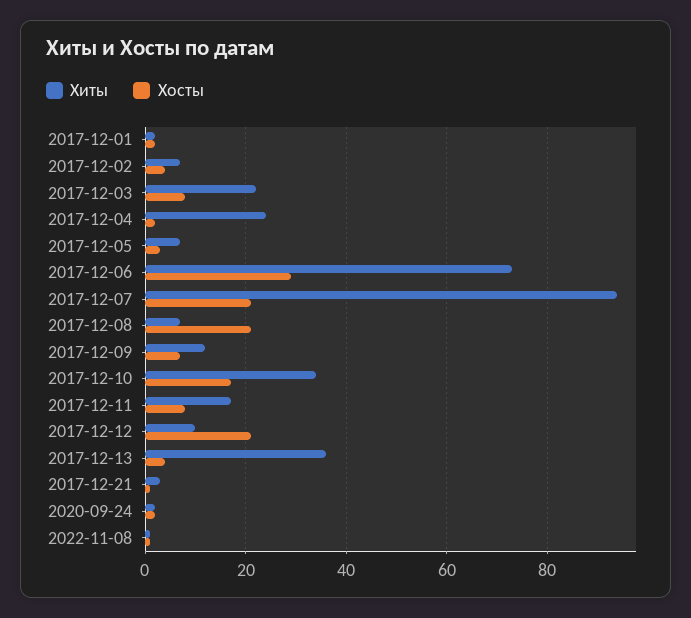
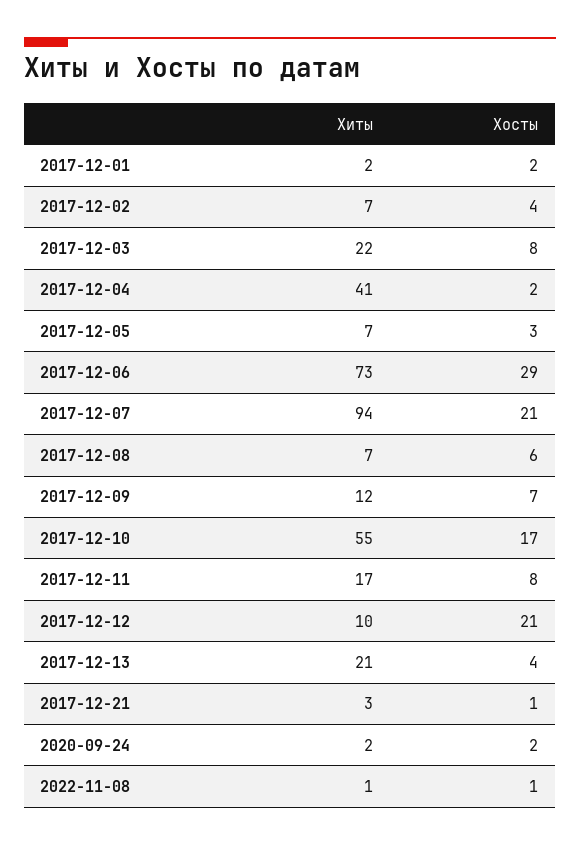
  {
    "Хиты": {
      "2017-12-01": 2,
      "2017-12-02": 7,
      "2017-12-03": 22,
-     "2017-12-04": 25,
+     "2017-12-04": 41,
      "2017-12-05": 7,
      "2017-12-06": 73,
      "2017-12-07": 94,
      "2017-12-08": 7,
      "2017-12-09": 12,
-     "2017-12-10": 35,
+     "2017-12-10": 55,
      "2017-12-11": 17,
      "2017-12-12": 10,
-     "2017-12-13": 35,
+     "2017-12-13": 21,
      "2017-12-21": 3,
      "2020-09-24": 2,
      "2022-11-08": 1
    },
    "Хосты": {
      "2017-12-01": 2,
      "2017-12-02": 4,
      "2017-12-03": 8,
      "2017-12-04": 2,
      "2017-12-05": 3,
      "2017-12-06": 29,
      "2017-12-07": 21,
-     "2017-12-08": 20,
+     "2017-12-08": 6,
      "2017-12-09": 7,
      "2017-12-10": 17,
      "2017-12-11": 8,
      "2017-12-12": 21,
      "2017-12-13": 4,
      "2017-12-21": 1,
      "2020-09-24": 2,
      "2022-11-08": 1
    }
  }

